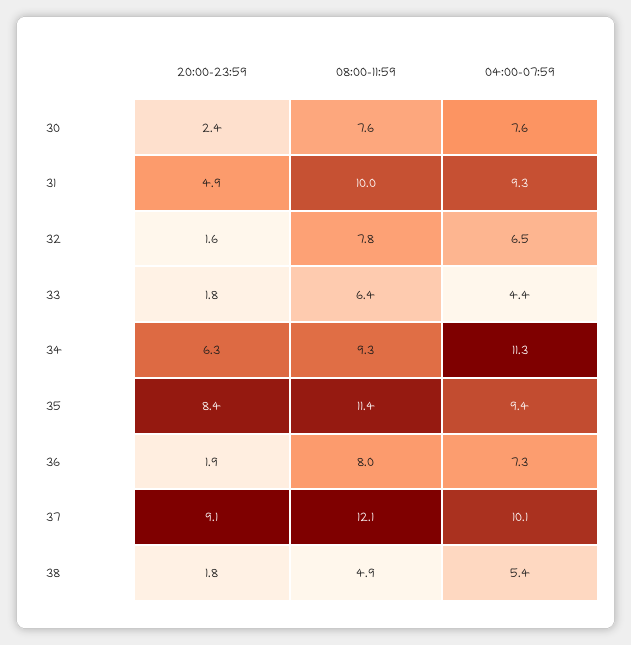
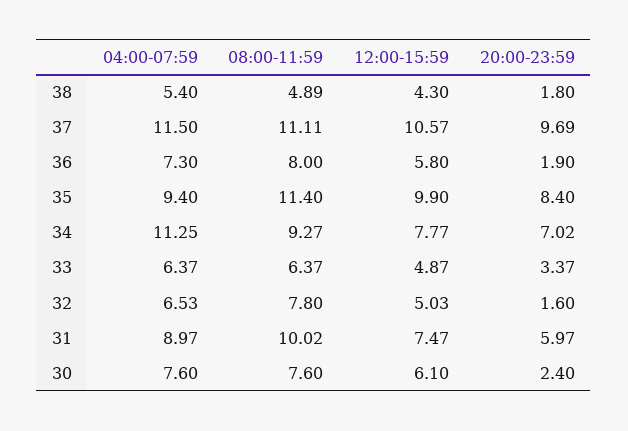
  {
    "20:00-23:59": {
      "30": 2.4,
-     "31": 4.9,
+     "31": 5.97,
      "32": 1.6,
-     "33": 1.8,
+     "33": 3.37,
-     "34": 6.3,
+     "34": 7.02,
      "35": 8.4,
      "36": 1.9,
-     "37": 9.1,
+     "37": 9.69,
      "38": 1.8
    },
    "08:00-11:59": {
      "30": 7.6,
      "31": 10.02,
      "32": 7.8,
      "33": 6.37,
      "34": 9.27,
      "35": 11.4,
      "36": 8,
-     "37": 12.1,
+     "37": 11.11,
      "38": 4.89
    },
    "04:00-07:59": {
      "30": 7.6,
-     "31": 9.3,
+     "31": 8.97,
      "32": 6.53,
-     "33": 4.4,
+     "33": 6.37,
      "34": 11.25,
      "35": 9.4,
      "36": 7.3,
-     "37": 10.1,
+     "37": 11.5,
      "38": 5.4
-   }
+   },
+   "12:00-15:59": {
+     "38": 4.3,
+     "37": 10.57,
+     "36": 5.8,
+     "35": 9.9,
+     "34": 7.77,
+     "33": 4.87,
+     "32": 5.03,
+     "31": 7.47,
+     "30": 6.1
+   }
  }

